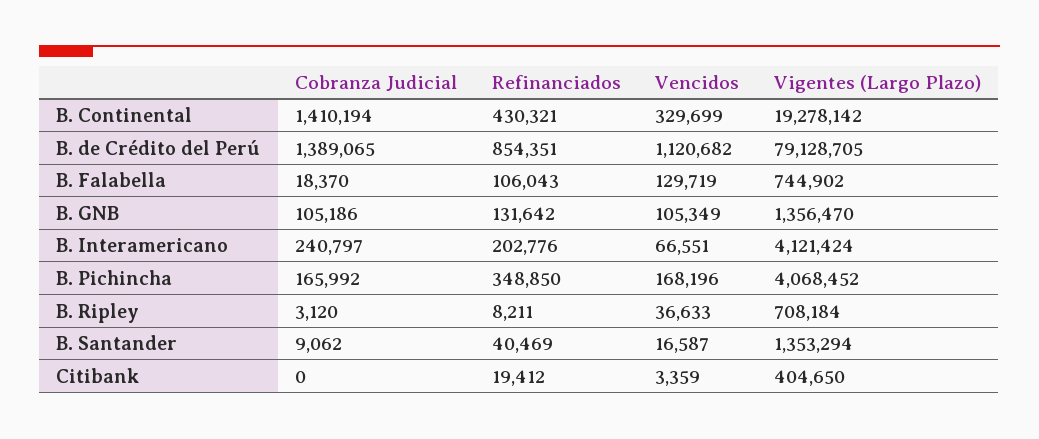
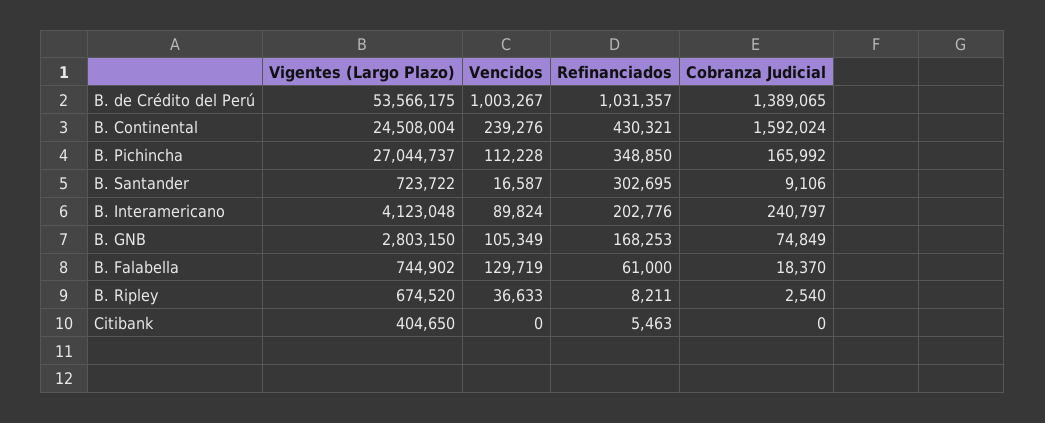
  {
    "Cobranza Judicial": {
-     "B. Continental": 1410194,
+     "B. Continental": 1592024,
      "B. de Crédito del Perú": 1389065,
      "B. Falabella": 18370,
-     "B. GNB": 105186,
+     "B. GNB": 74849,
      "B. Interamericano": 240797,
      "B. Pichincha": 165992,
-     "B. Ripley": 3120,
+     "B. Ripley": 2540,
-     "B. Santander": 9062,
+     "B. Santander": 9106,
      "Citibank": 0
    },
    "Refinanciados": {
      "B. Continental": 430321,
-     "B. de Crédito del Perú": 854351,
+     "B. de Crédito del Perú": 1031357,
-     "B. Falabella": 106043,
+     "B. Falabella": 61000,
-     "B. GNB": 131642,
+     "B. GNB": 168253,
      "B. Interamericano": 202776,
      "B. Pichincha": 348850,
      "B. Ripley": 8211,
-     "B. Santander": 40469,
+     "B. Santander": 302695,
-     "Citibank": 19412
+     "Citibank": 5463
    },
    "Vencidos": {
-     "B. Continental": 329699,
+     "B. Continental": 239276,
-     "B. de Crédito del Perú": 1120682,
+     "B. de Crédito del Perú": 1003267,
      "B. Falabella": 129719,
      "B. GNB": 105349,
-     "B. Interamericano": 66551,
+     "B. Interamericano": 89824,
-     "B. Pichincha": 168196,
+     "B. Pichincha": 112228,
      "B. Ripley": 36633,
      "B. Santander": 16587,
-     "Citibank": 3359
+     "Citibank": 0
    },
    "Vigentes (Largo Plazo)": {
-     "B. Continental": 19278142,
+     "B. Continental": 24508004,
-     "B. de Crédito del Perú": 79128705,
+     "B. de Crédito del Perú": 53566175,
      "B. Falabella": 744902,
-     "B. GNB": 1356470,
+     "B. GNB": 2803150,
-     "B. Interamericano": 4121424,
+     "B. Interamericano": 4123048,
-     "B. Pichincha": 4068452,
+     "B. Pichincha": 27044737,
-     "B. Ripley": 708184,
+     "B. Ripley": 674520,
-     "B. Santander": 1353294,
+     "B. Santander": 723722,
      "Citibank": 404650
    }
  }

